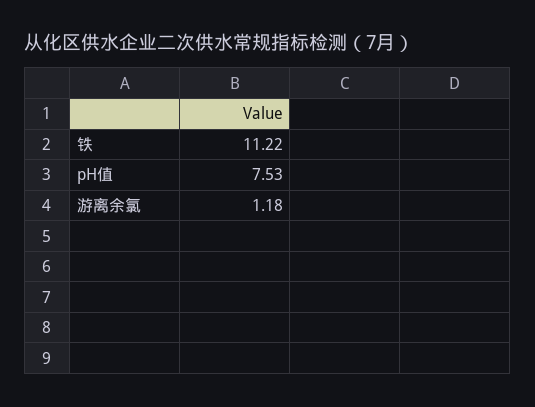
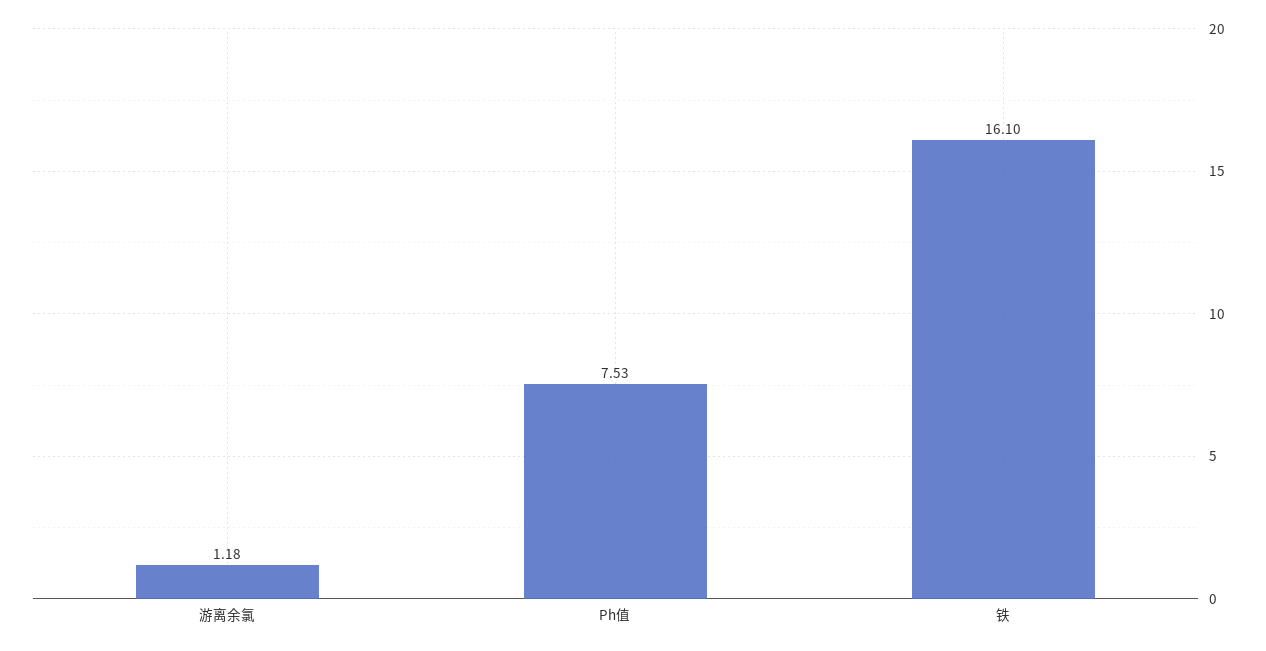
  {
-   "铁": 11.22,
+   "铁": 16.1,
    "pH值": 7.53,
    "游离余氯": 1.18
  }

